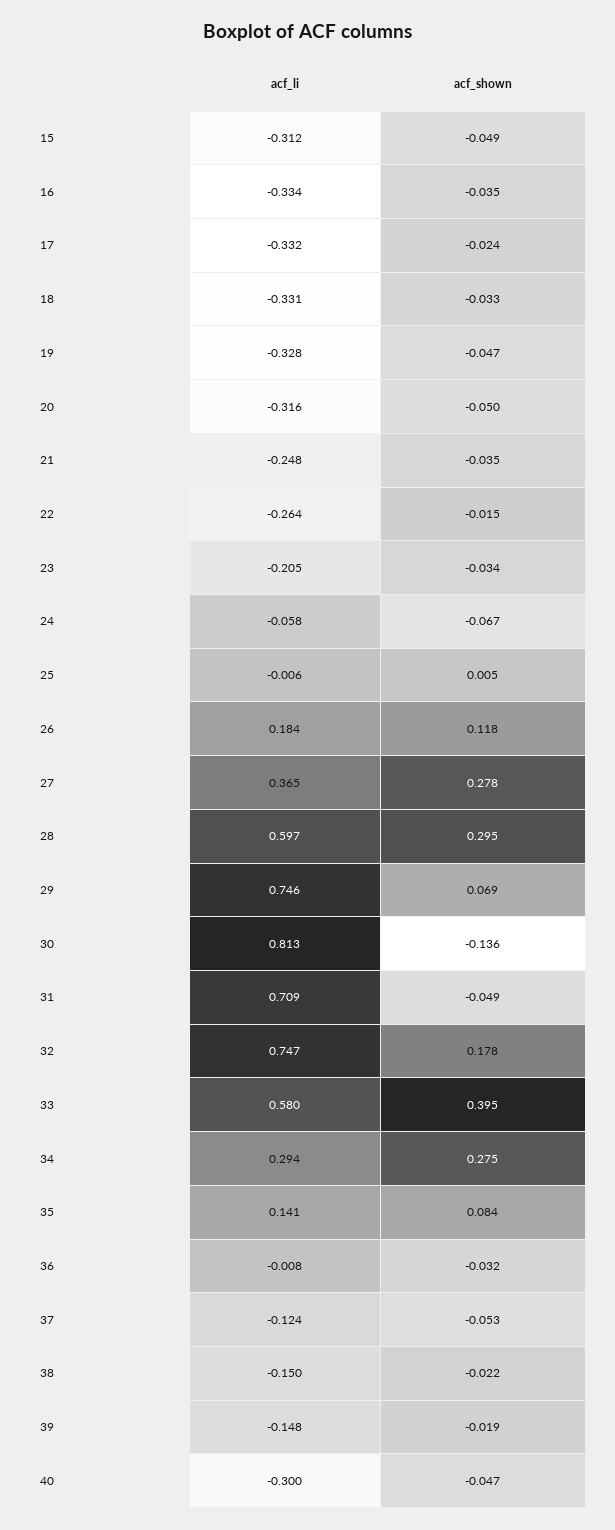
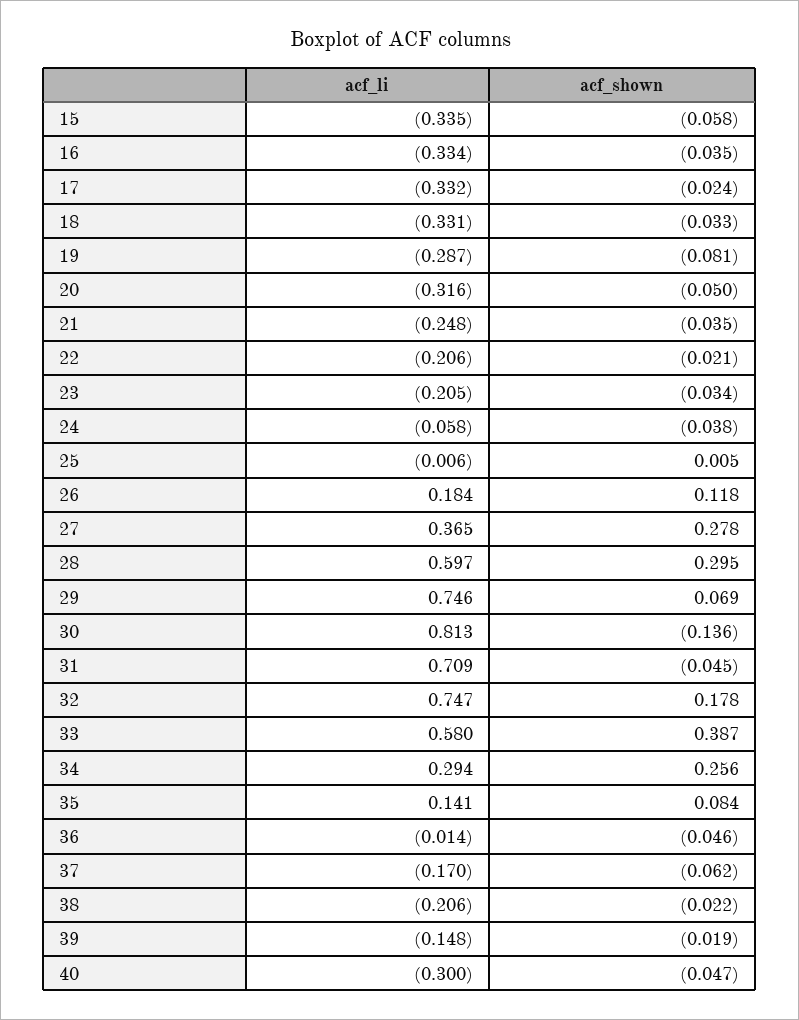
  {
    "acf_li": {
-     "15": -0.312,
+     "15": -0.335,
      "16": -0.334,
      "17": -0.332,
      "18": -0.331,
-     "19": -0.328,
+     "19": -0.287,
      "20": -0.316,
      "21": -0.248,
-     "22": -0.264,
+     "22": -0.206,
      "23": -0.205,
      "24": -0.058,
      "25": -0.006,
      "26": 0.184,
      "27": 0.365,
      "28": 0.597,
      "29": 0.746,
      "30": 0.813,
      "31": 0.709,
      "32": 0.747,
      "33": 0.58,
      "34": 0.294,
      "35": 0.141,
-     "36": -0.008,
+     "36": -0.014,
-     "37": -0.124,
+     "37": -0.17,
-     "38": -0.15,
+     "38": -0.206,
      "39": -0.148,
      "40": -0.3
    },
    "acf_shown": {
-     "15": -0.049,
+     "15": -0.058,
      "16": -0.035,
      "17": -0.024,
      "18": -0.033,
-     "19": -0.047,
+     "19": -0.081,
      "20": -0.05,
      "21": -0.035,
-     "22": -0.015,
+     "22": -0.021,
      "23": -0.034,
-     "24": -0.067,
+     "24": -0.038,
      "25": 0.005,
      "26": 0.118,
      "27": 0.278,
      "28": 0.295,
      "29": 0.069,
      "30": -0.136,
-     "31": -0.049,
+     "31": -0.045,
      "32": 0.178,
-     "33": 0.395,
+     "33": 0.387,
-     "34": 0.275,
+     "34": 0.256,
      "35": 0.084,
-     "36": -0.032,
+     "36": -0.046,
-     "37": -0.053,
+     "37": -0.062,
      "38": -0.022,
      "39": -0.019,
      "40": -0.047
    }
  }

